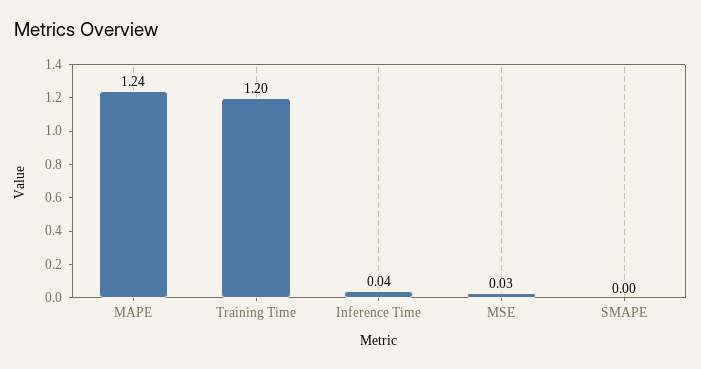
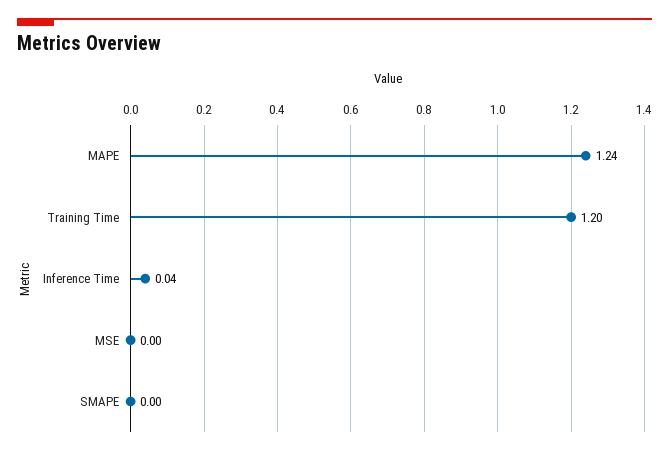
  {
    "MAPE": 1.24,
    "Training Time": 1.2,
    "Inference Time": 0.04,
-   "MSE": 0.03,
+   "MSE": 0,
    "SMAPE": 0
  }

